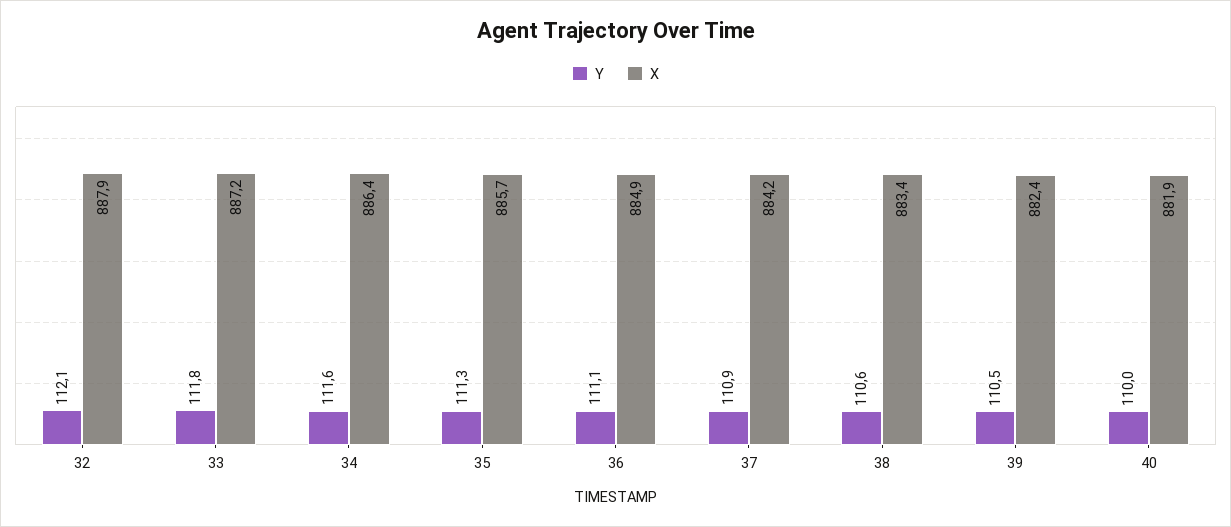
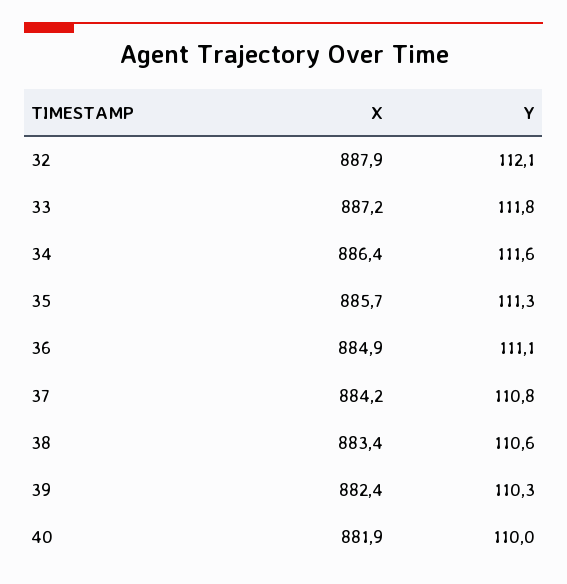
  {
    "Y": {
      "32": 112.1,
      "33": 111.8,
      "34": 111.6,
      "35": 111.3,
      "36": 111.1,
-     "37": 110.9,
+     "37": 110.8,
      "38": 110.6,
-     "39": 110.5,
+     "39": 110.3,
      "40": 110
    },
    "X": {
      "32": 887.9,
      "33": 887.2,
      "34": 886.4,
      "35": 885.7,
      "36": 884.9,
      "37": 884.2,
      "38": 883.4,
      "39": 882.4,
      "40": 881.9
    }
  }

